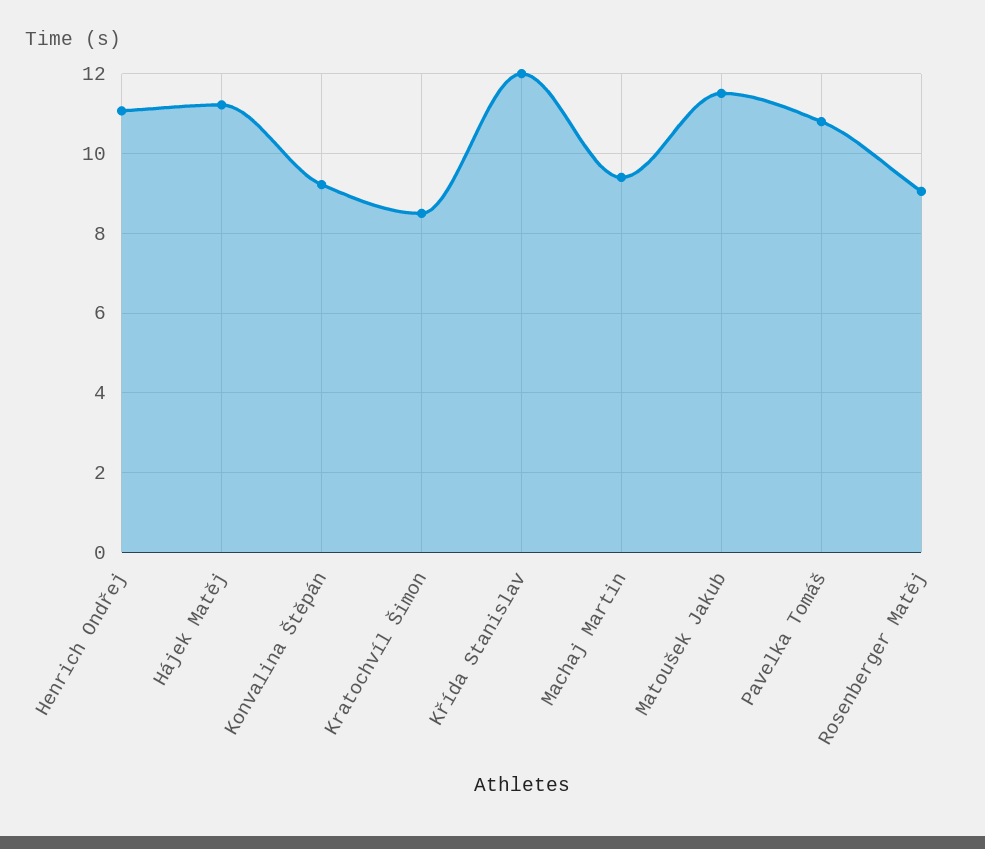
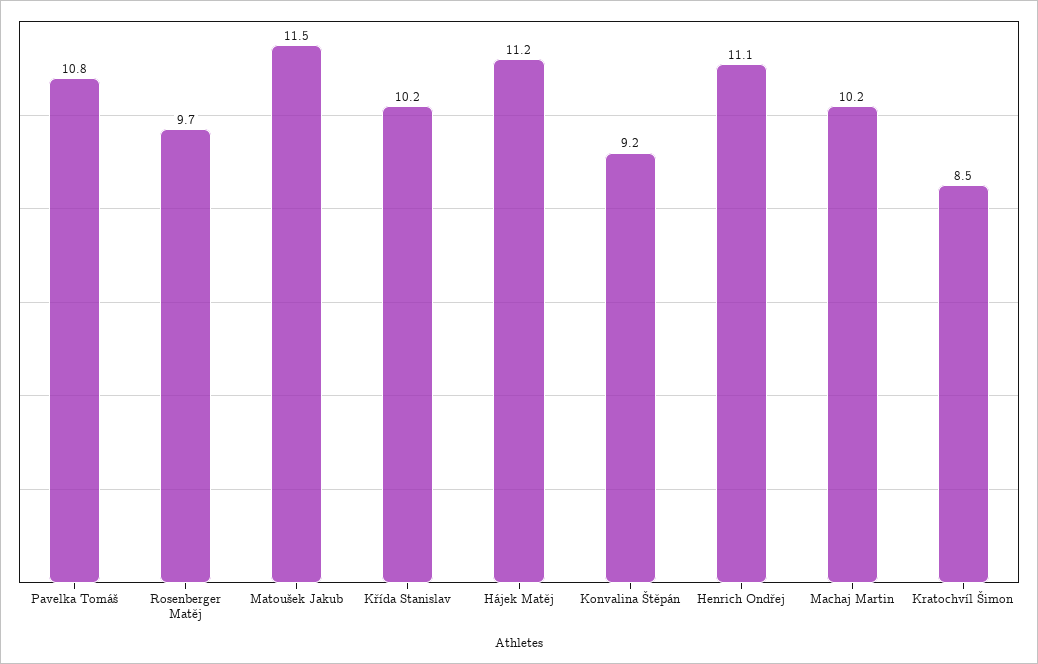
  {
    "Henrich Ondřej": 11.1,
    "Hájek Matěj": 11.2,
    "Konvalina Štěpán": 9.2,
    "Kratochvíl Šimon": 8.5,
-   "Křída Stanislav": 12,
+   "Křída Stanislav": 10.2,
-   "Machaj Martin": 9.4,
+   "Machaj Martin": 10.2,
    "Matoušek Jakub": 11.5,
    "Pavelka Tomáš": 10.8,
-   "Rosenberger Matěj": 9
+   "Rosenberger Matěj": 9.7
  }

